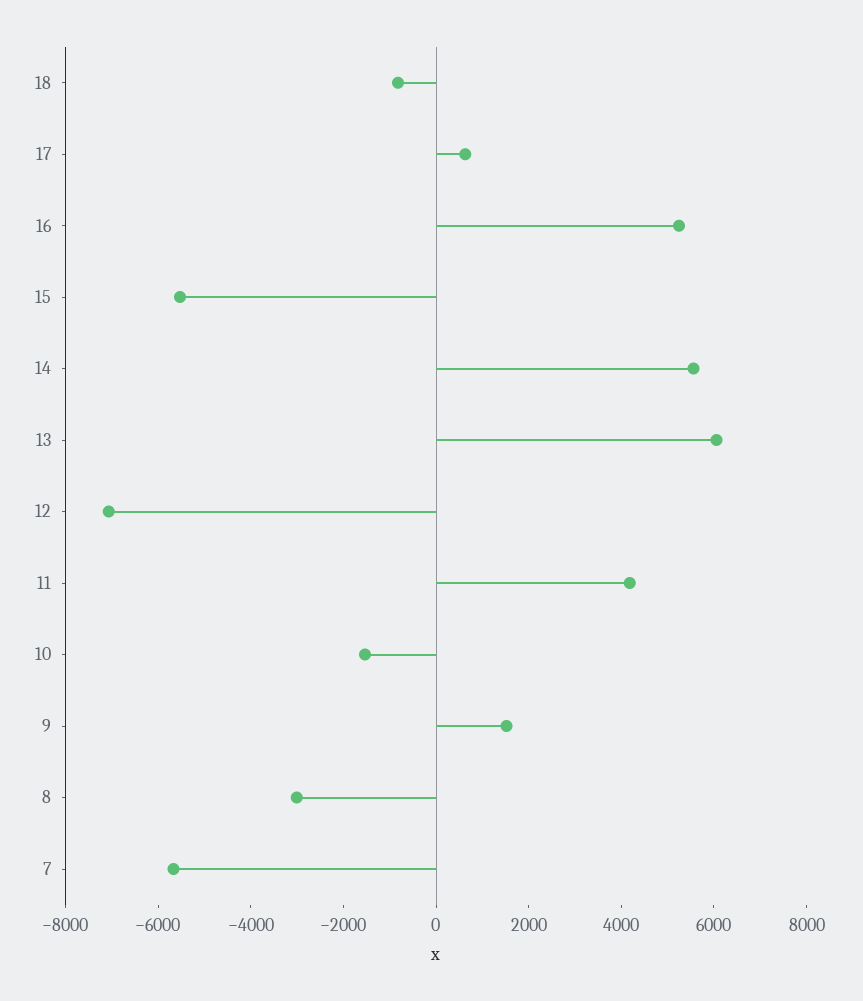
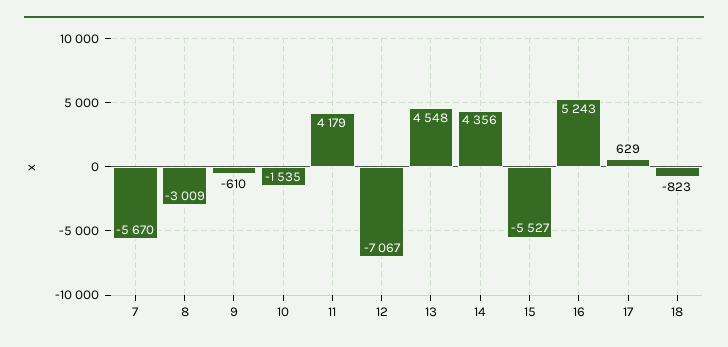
  {
    "18": -823,
    "17": 629,
    "16": 5243,
    "15": -5527,
-   "14": 5500,
+   "14": 4356,
-   "13": 6000,
+   "13": 4548,
    "12": -7067,
    "11": 4179,
    "10": -1535,
-   "9": 1500,
+   "9": -610,
    "8": -3009,
    "7": -5670
  }

